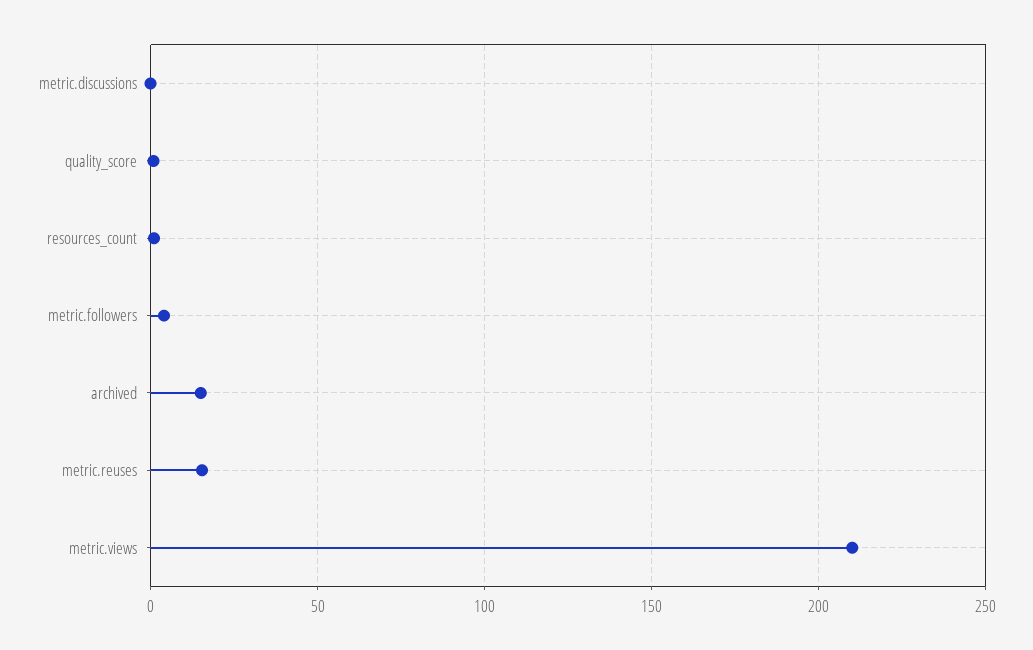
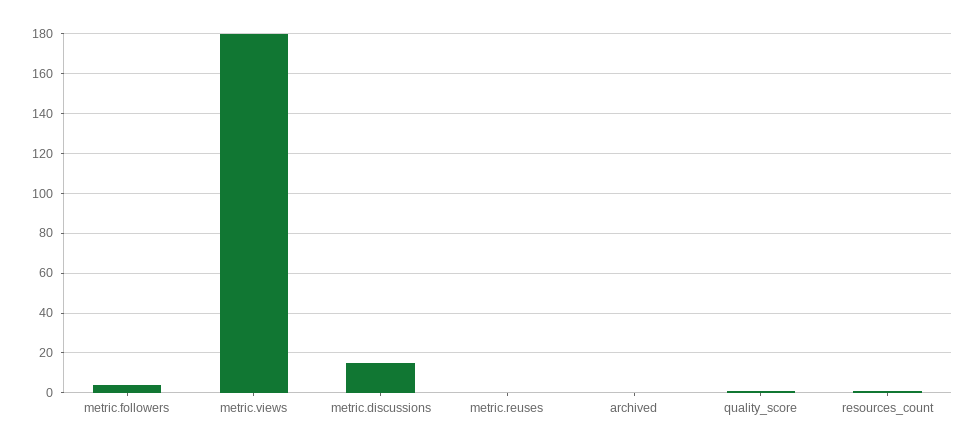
  {
-   "metric.discussions": 0,
+   "metric.discussions": 15,
    "quality_score": 0,
    "resources_count": 0,
    "metric.followers": 5,
-   "archived": 15,
+   "archived": 0,
-   "metric.reuses": 15,
+   "metric.reuses": 0,
-   "metric.views": 210
+   "metric.views": 180
  }

